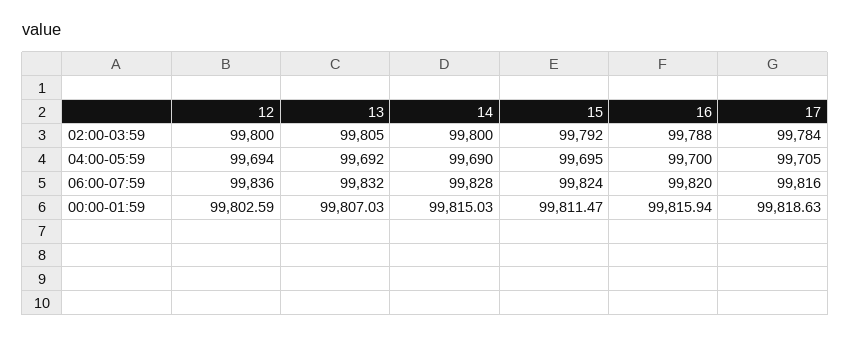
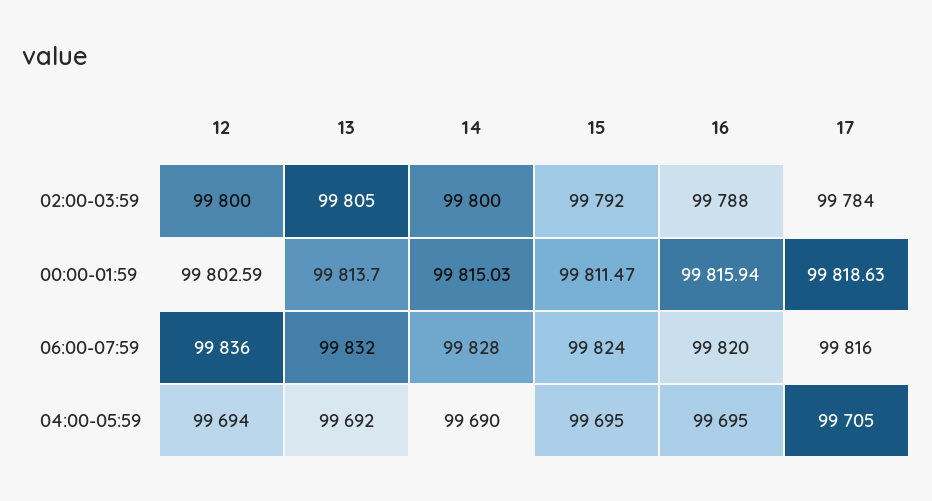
  {
    "12": {
      "02:00-03:59": 99800,
      "04:00-05:59": 99694,
      "06:00-07:59": 99836,
      "00:00-01:59": 99802.59
    },
    "13": {
      "02:00-03:59": 99805,
      "04:00-05:59": 99692,
      "06:00-07:59": 99832,
-     "00:00-01:59": 99807.03
+     "00:00-01:59": 99813.7
    },
    "14": {
      "02:00-03:59": 99800,
      "04:00-05:59": 99690,
      "06:00-07:59": 99828,
      "00:00-01:59": 99815.03
    },
    "15": {
      "02:00-03:59": 99792,
      "04:00-05:59": 99695,
      "06:00-07:59": 99824,
      "00:00-01:59": 99811.47
    },
    "16": {
      "02:00-03:59": 99788,
-     "04:00-05:59": 99700,
+     "04:00-05:59": 99695,
      "06:00-07:59": 99820,
      "00:00-01:59": 99815.94
    },
    "17": {
      "02:00-03:59": 99784,
      "04:00-05:59": 99705,
      "06:00-07:59": 99816,
      "00:00-01:59": 99818.63
    }
  }

